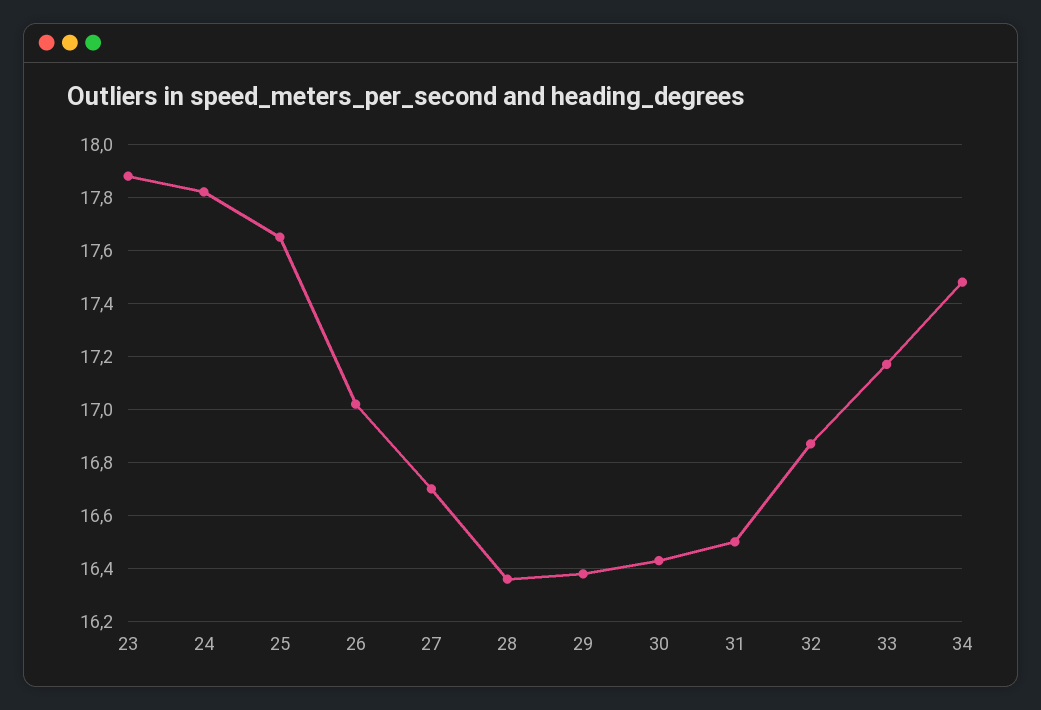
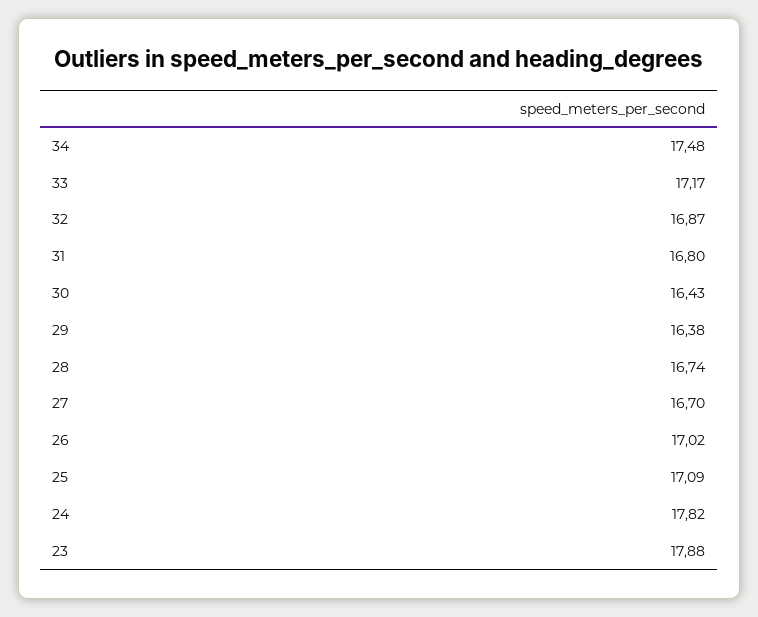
  {
    "23": 17.88,
    "24": 17.82,
-   "25": 17.65,
+   "25": 17.09,
    "26": 17.02,
    "27": 16.7,
-   "28": 16.35,
+   "28": 16.74,
    "29": 16.38,
    "30": 16.43,
-   "31": 16.5,
+   "31": 16.8,
    "32": 16.87,
    "33": 17.17,
    "34": 17.48
  }

